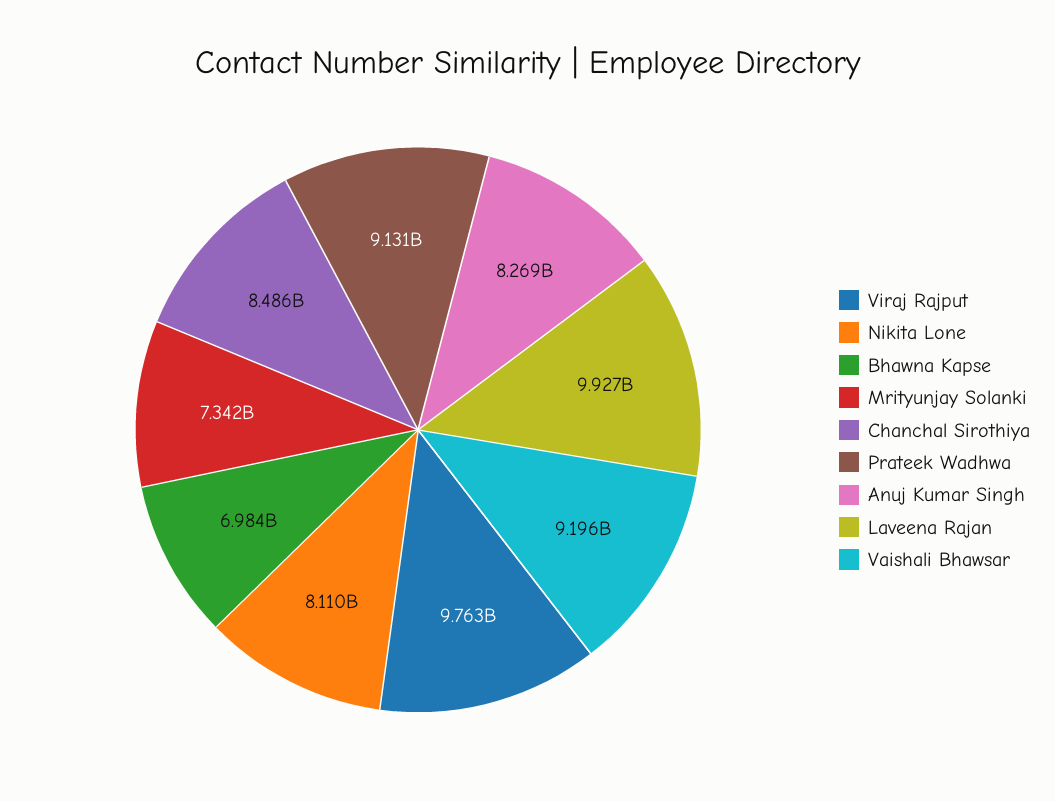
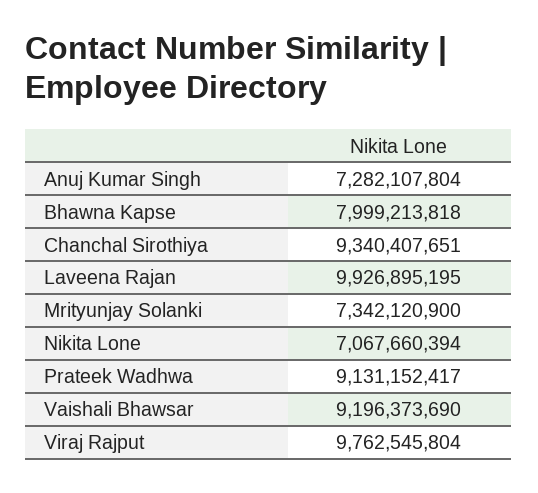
  {
    "Viraj Rajput": 9762545804,
-   "Nikita Lone": 8110000000,
+   "Nikita Lone": 7067660394,
-   "Bhawna Kapse": 6984000000,
+   "Bhawna Kapse": 7999213818,
    "Mrityunjay Solanki": 7342120900,
-   "Chanchal Sirothiya": 8486000000,
+   "Chanchal Sirothiya": 9340407651,
    "Prateek Wadhwa": 9131152417,
-   "Anuj Kumar Singh": 8269000000,
+   "Anuj Kumar Singh": 7282107804,
    "Laveena Rajan": 9926895195,
    "Vaishali Bhawsar": 9196373690
  }

